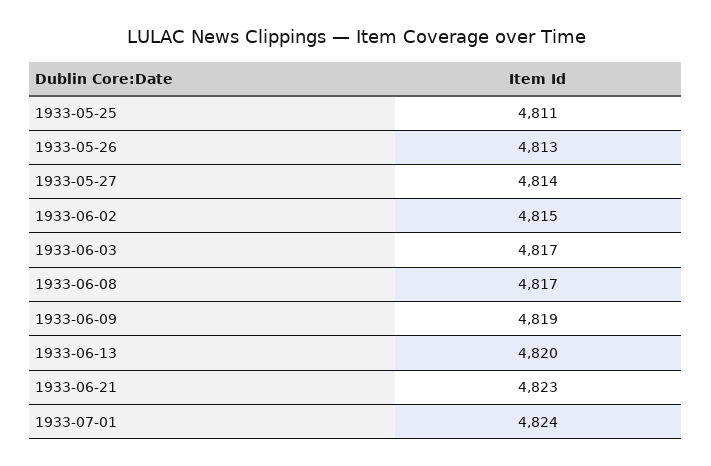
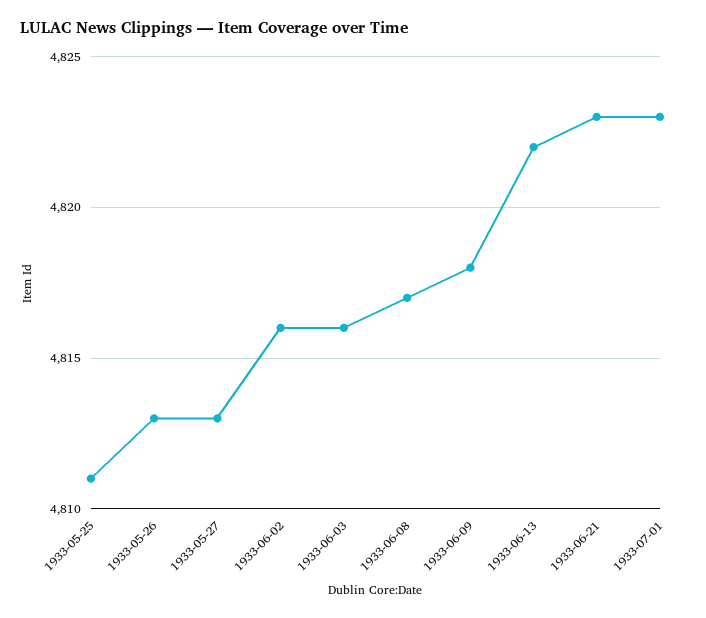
  {
    "1933-05-25": 4811,
    "1933-05-26": 4813,
-   "1933-05-27": 4814,
+   "1933-05-27": 4813,
-   "1933-06-02": 4815,
+   "1933-06-02": 4816,
-   "1933-06-03": 4817,
+   "1933-06-03": 4816,
    "1933-06-08": 4817,
-   "1933-06-09": 4819,
+   "1933-06-09": 4818,
-   "1933-06-13": 4820,
+   "1933-06-13": 4822,
    "1933-06-21": 4823,
-   "1933-07-01": 4824
+   "1933-07-01": 4823
  }

